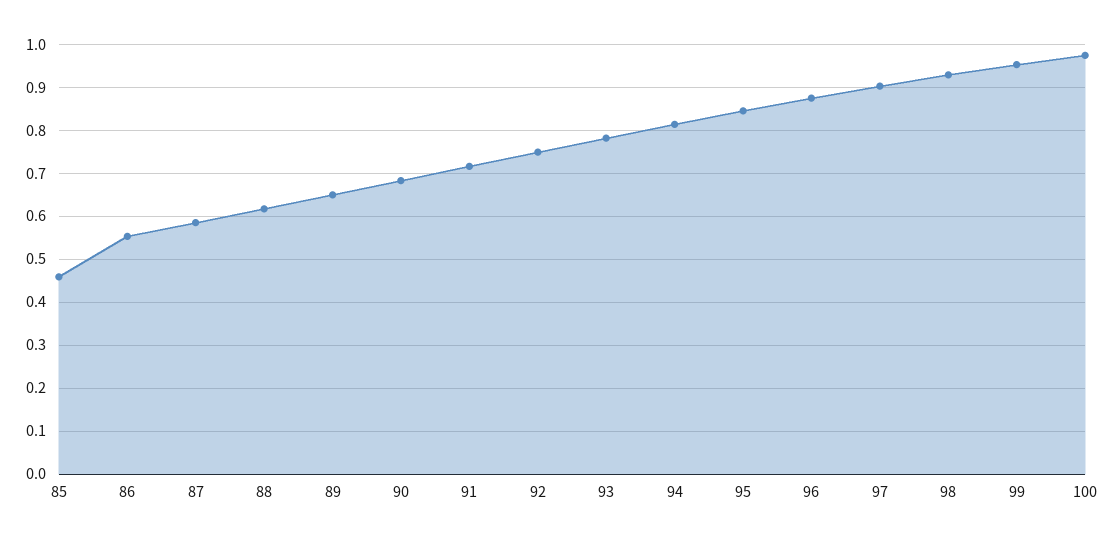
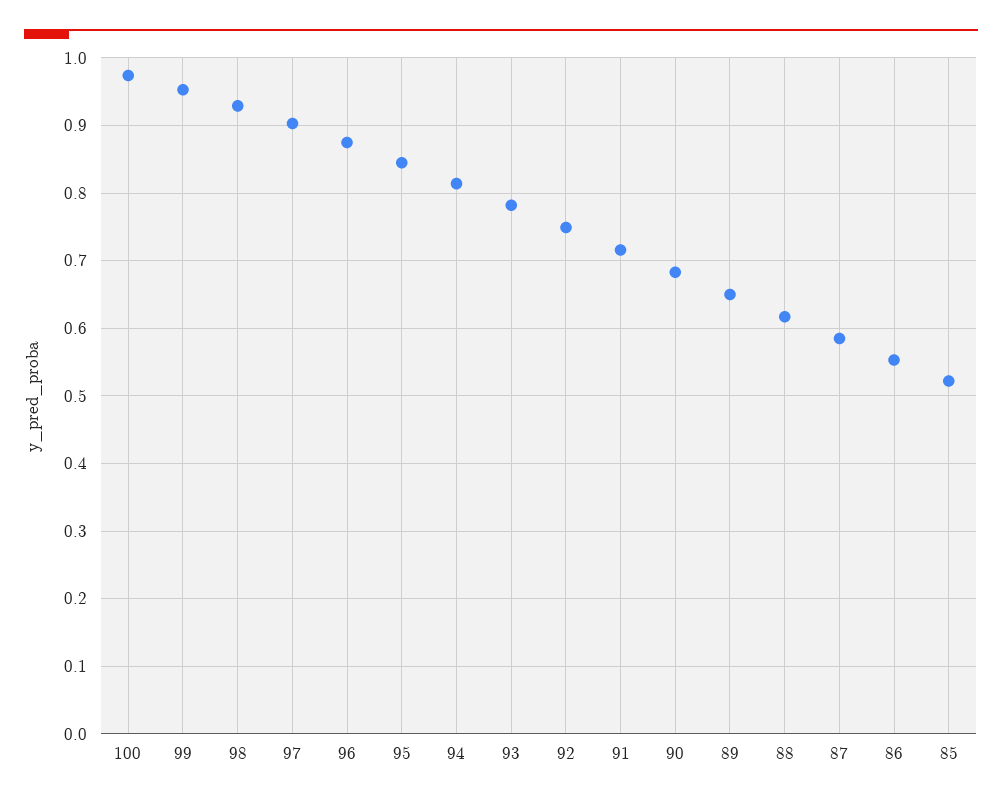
  {
-   "85": 0.46,
+   "85": 0.52,
    "86": 0.55,
    "87": 0.59,
    "88": 0.62,
    "89": 0.65,
    "90": 0.68,
    "91": 0.72,
    "92": 0.75,
    "93": 0.78,
    "94": 0.81,
    "95": 0.85,
    "96": 0.88,
    "97": 0.9,
    "98": 0.93,
    "99": 0.95,
    "100": 0.97
  }

